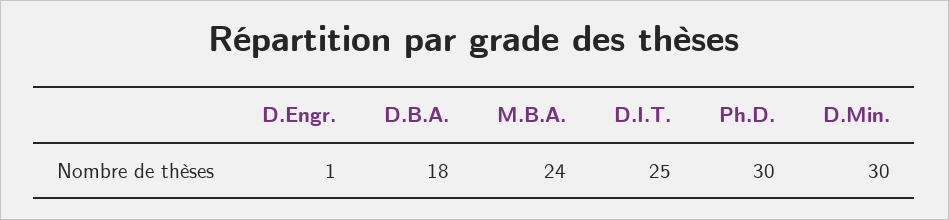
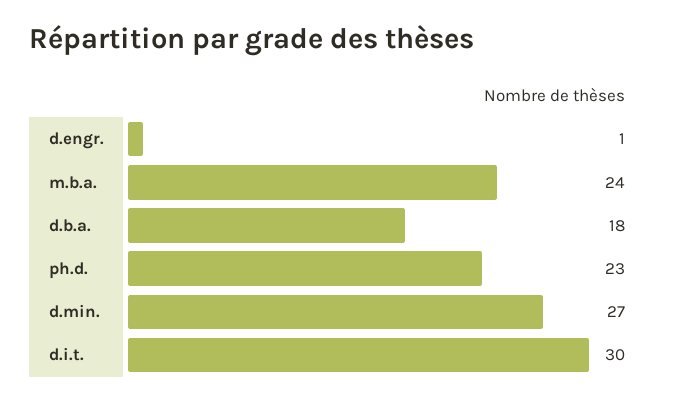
  {
    "D.Engr.": 1,
    "D.B.A.": 18,
    "M.B.A.": 24,
-   "D.I.T.": 25,
+   "D.I.T.": 30,
-   "Ph.D.": 30,
+   "Ph.D.": 23,
-   "D.Min.": 30
+   "D.Min.": 27
  }

